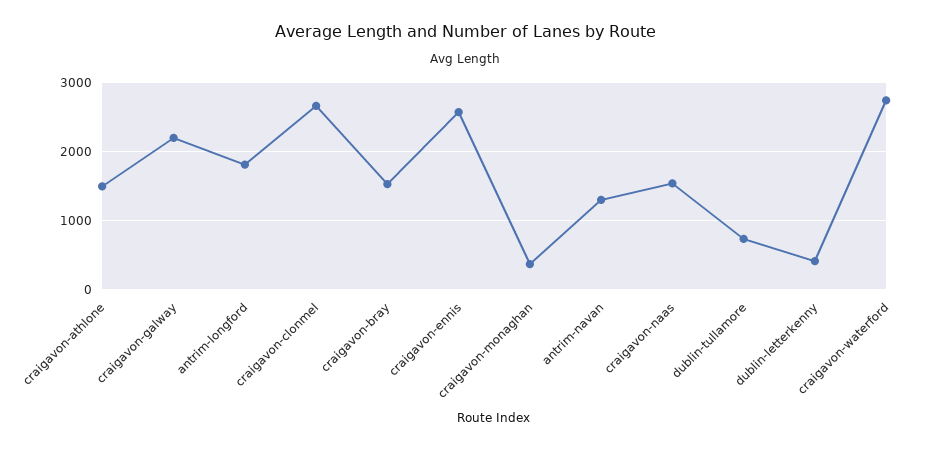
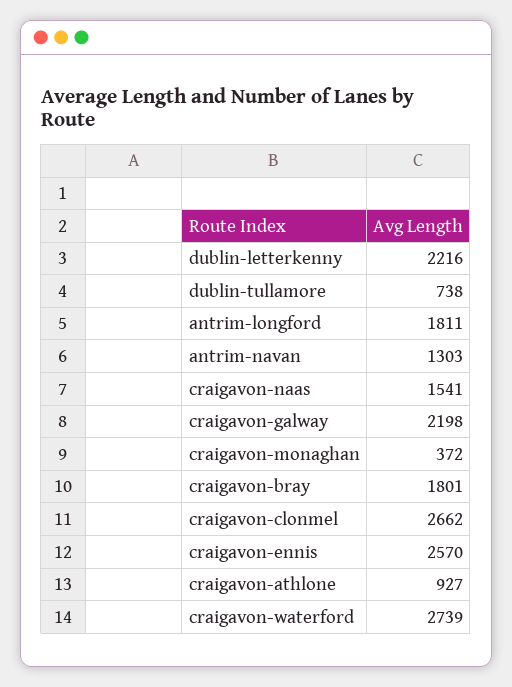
  {
-   "craigavon-athlone": 1500,
+   "craigavon-athlone": 927,
    "craigavon-galway": 2198,
    "antrim-longford": 1811,
    "craigavon-clonmel": 2662,
-   "craigavon-bray": 1500,
+   "craigavon-bray": 1801,
    "craigavon-ennis": 2570,
    "craigavon-monaghan": 372,
    "antrim-navan": 1303,
    "craigavon-naas": 1541,
    "dublin-tullamore": 738,
-   "dublin-letterkenny": 400,
+   "dublin-letterkenny": 2216,
    "craigavon-waterford": 2739
  }

